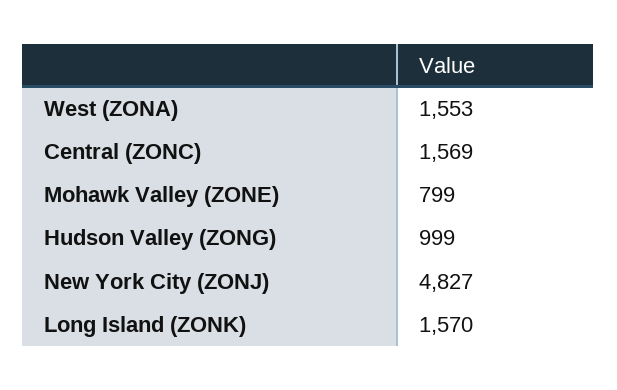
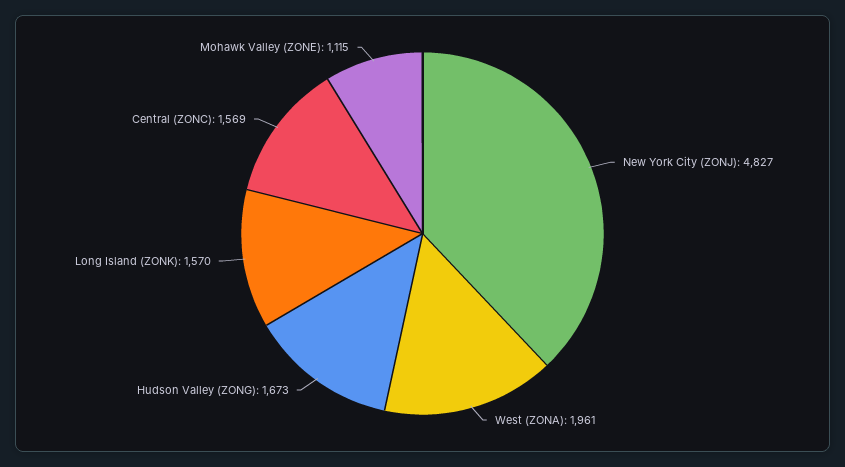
  {
-   "West (ZONA)": 1553,
+   "West (ZONA)": 1961,
    "Central (ZONC)": 1569,
-   "Mohawk Valley (ZONE)": 799,
+   "Mohawk Valley (ZONE)": 1115,
-   "Hudson Valley (ZONG)": 999,
+   "Hudson Valley (ZONG)": 1673,
    "New York City (ZONJ)": 4827,
    "Long Island (ZONK)": 1570
  }

